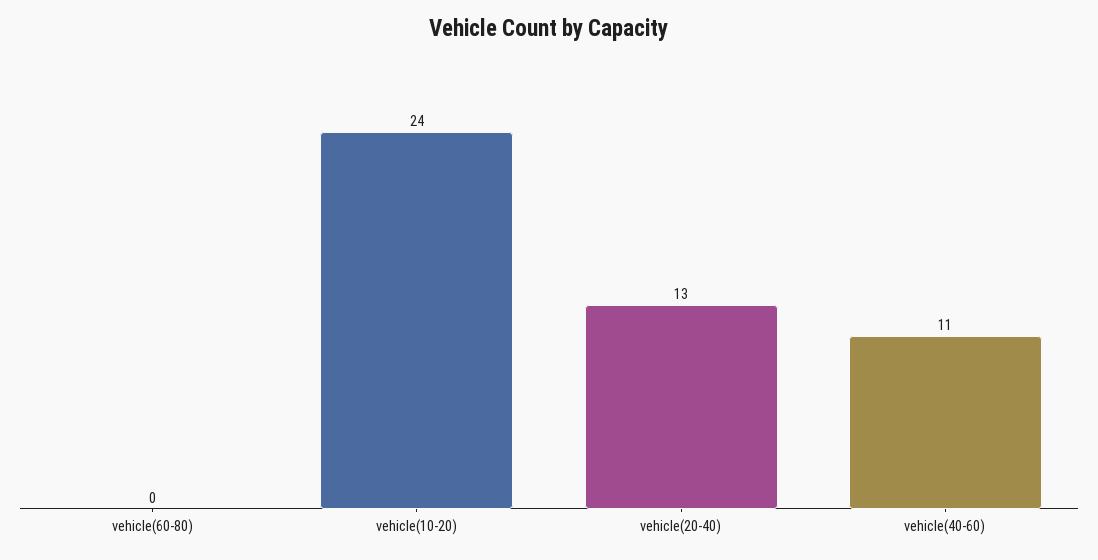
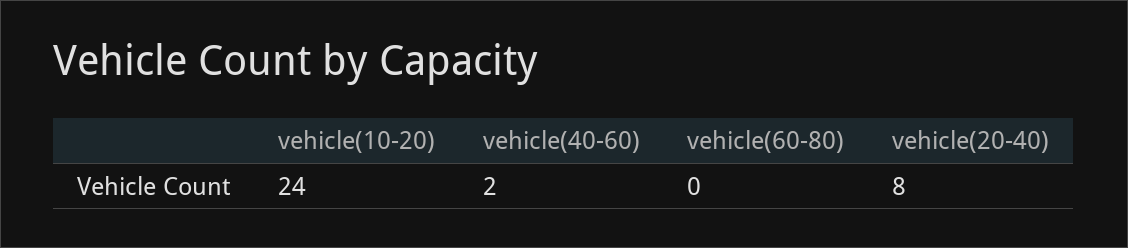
  {
    "vehicle(60-80)": 0,
    "vehicle(10-20)": 24,
-   "vehicle(20-40)": 13,
+   "vehicle(20-40)": 8,
-   "vehicle(40-60)": 11
+   "vehicle(40-60)": 2
  }

